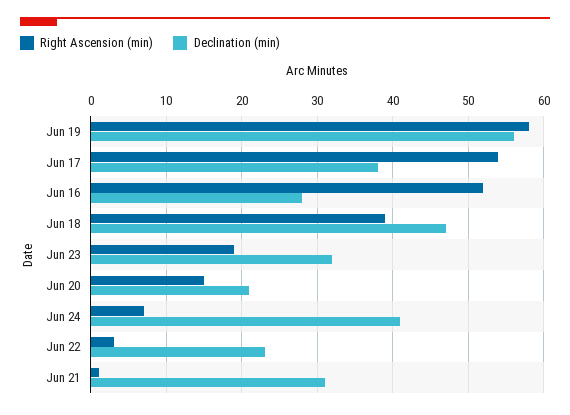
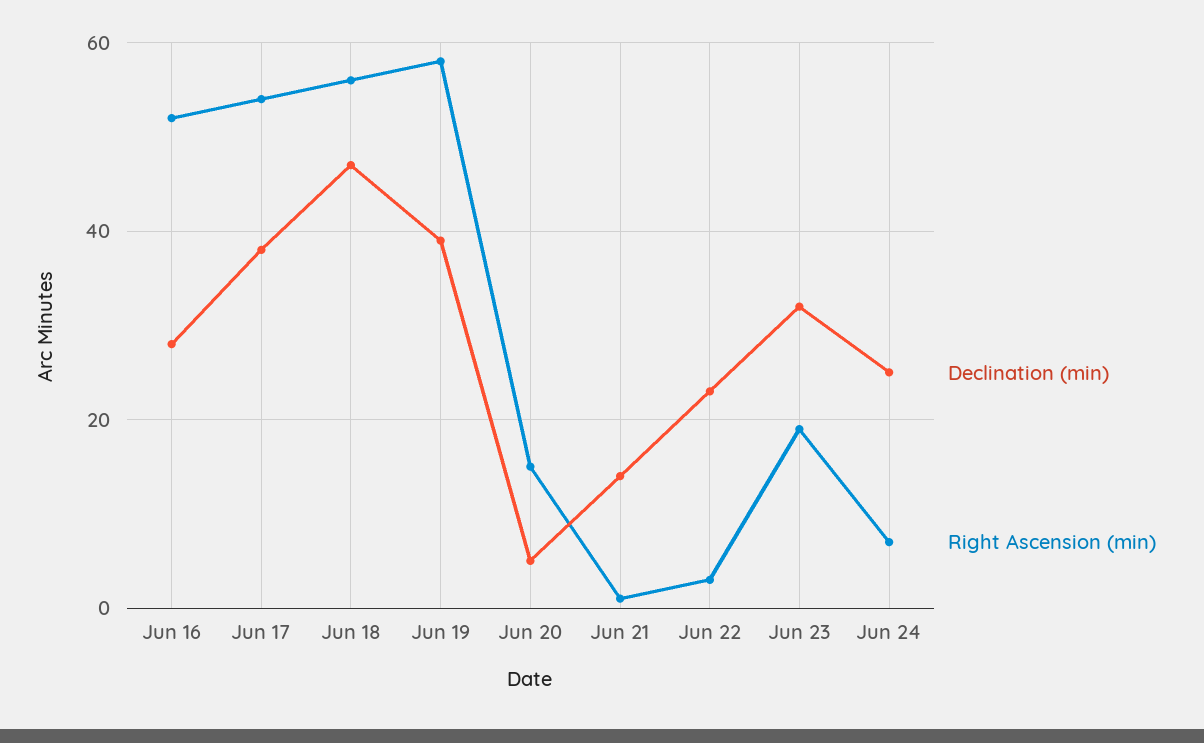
  {
    "Right Ascension (min)": {
      "Jun 19": 58,
      "Jun 17": 54,
      "Jun 16": 52,
-     "Jun 18": 39,
+     "Jun 18": 55,
      "Jun 23": 19,
      "Jun 20": 15,
      "Jun 24": 7,
      "Jun 22": 3,
      "Jun 21": 1
    },
    "Declination (min)": {
-     "Jun 19": 56,
+     "Jun 19": 40,
      "Jun 17": 38,
      "Jun 16": 28,
      "Jun 18": 47,
      "Jun 23": 32,
-     "Jun 20": 21,
+     "Jun 20": 5,
-     "Jun 24": 41,
+     "Jun 24": 25,
      "Jun 22": 23,
-     "Jun 21": 31
+     "Jun 21": 15
    }
  }

